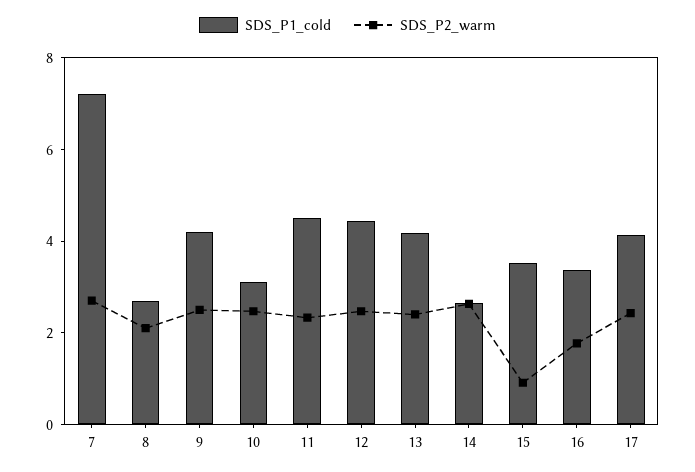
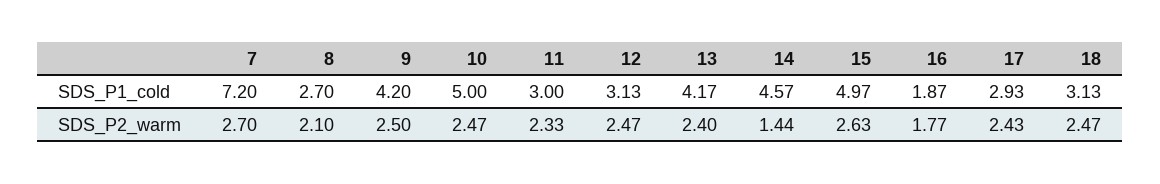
  {
    "SDS_P1_cold": {
      "7": 7.2,
      "8": 2.7,
      "9": 4.2,
-     "10": 3,
+     "10": 5,
-     "11": 4.5,
+     "11": 3,
-     "12": 4.5,
+     "12": 3.13,
      "13": 4.17,
-     "14": 2.5,
+     "14": 4.57,
-     "15": 3.5,
+     "15": 4.97,
-     "16": 3.5,
+     "16": 1.87,
-     "17": 4
+     "17": 2.93,
+     "18": 3.13
    },
    "SDS_P2_warm": {
      "7": 2.7,
      "8": 2.1,
      "9": 2.5,
      "10": 2.47,
      "11": 2.33,
      "12": 2.47,
      "13": 2.4,
-     "14": 2.5,
+     "14": 1.44,
-     "15": 1,
+     "15": 2.63,
      "16": 1.77,
-     "17": 2.43
+     "17": 2.43,
+     "18": 2.47
    }
  }

